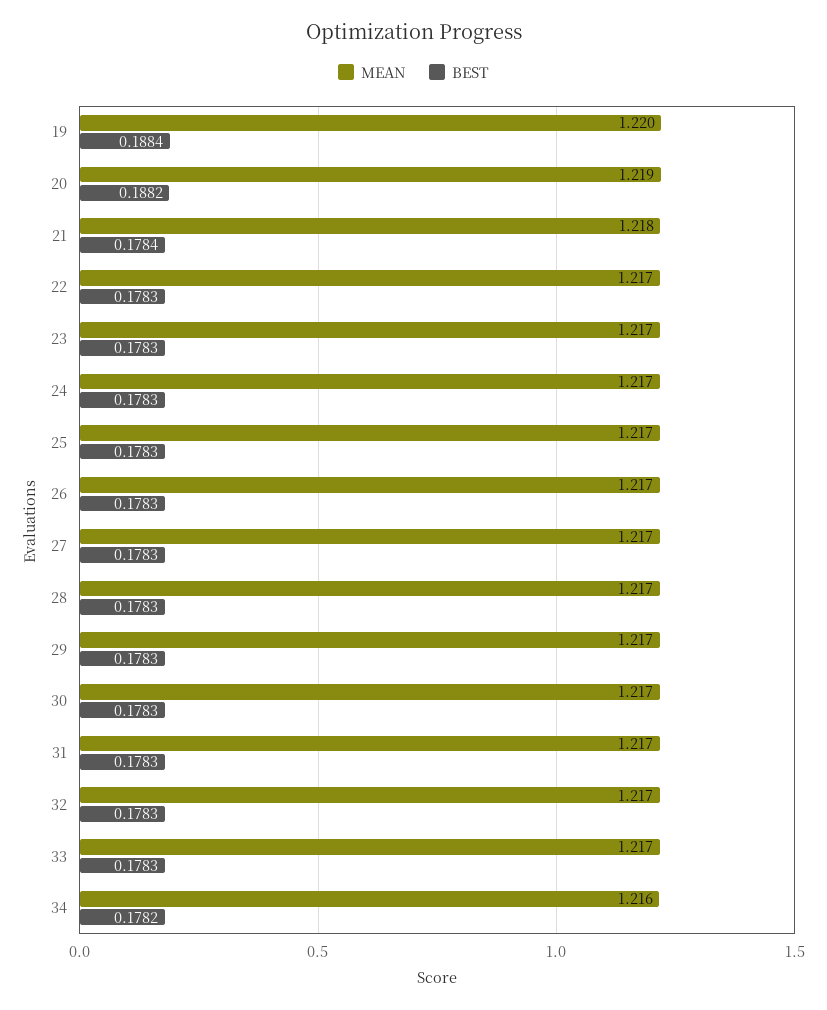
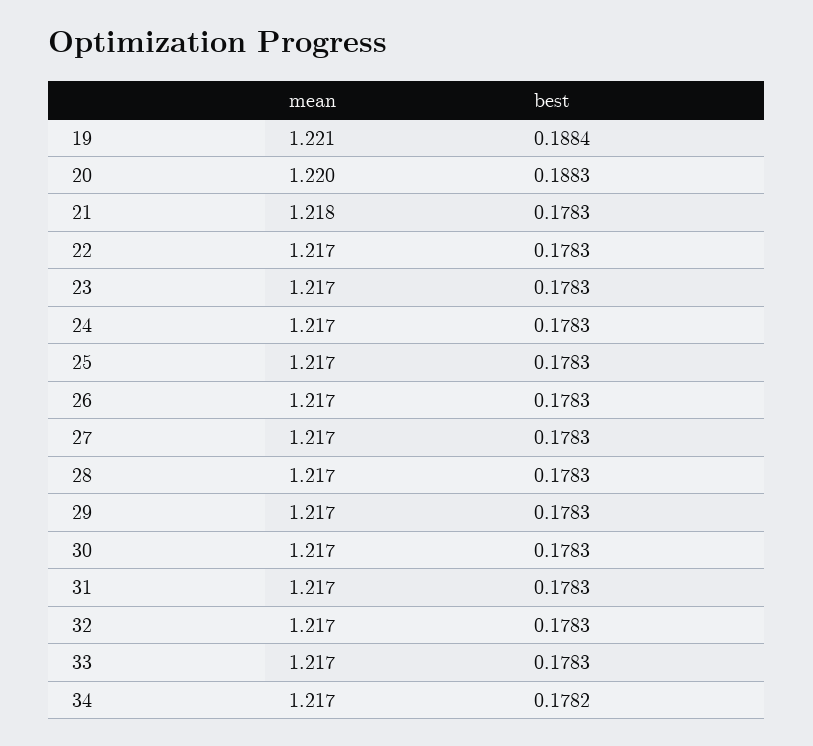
  {
    "MEAN": {
-     "19": 1.22,
+     "19": 1.221,
-     "20": 1.219,
+     "20": 1.22,
      "21": 1.218,
      "22": 1.217,
      "23": 1.217,
      "24": 1.217,
      "25": 1.217,
      "26": 1.217,
      "27": 1.217,
      "28": 1.217,
      "29": 1.217,
      "30": 1.217,
      "31": 1.217,
      "32": 1.217,
      "33": 1.217,
-     "34": 1.216
+     "34": 1.217
    },
    "BEST": {
      "19": 0.1884,
-     "20": 0.1882,
+     "20": 0.1883,
-     "21": 0.1784,
+     "21": 0.1783,
      "22": 0.1783,
      "23": 0.1783,
      "24": 0.1783,
      "25": 0.1783,
      "26": 0.1783,
      "27": 0.1783,
      "28": 0.1783,
      "29": 0.1783,
      "30": 0.1783,
      "31": 0.1783,
      "32": 0.1783,
      "33": 0.1783,
      "34": 0.1782
    }
  }

